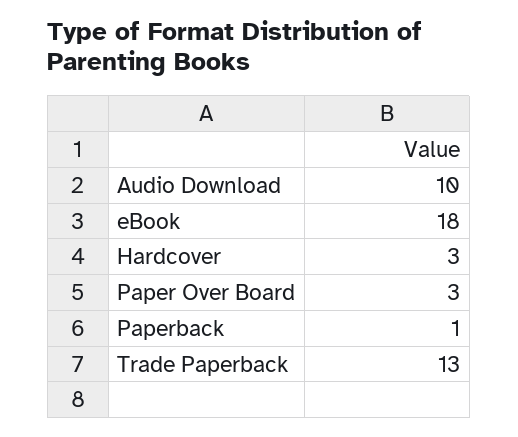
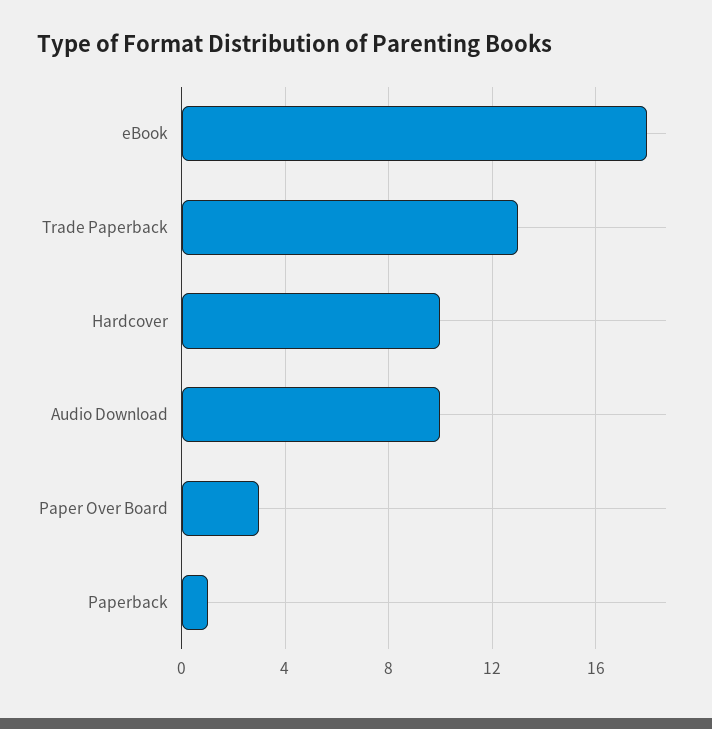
  {
    "Audio Download": 10,
    "eBook": 18,
-   "Hardcover": 3,
+   "Hardcover": 10,
    "Paper Over Board": 3,
    "Paperback": 1,
    "Trade Paperback": 13
  }

